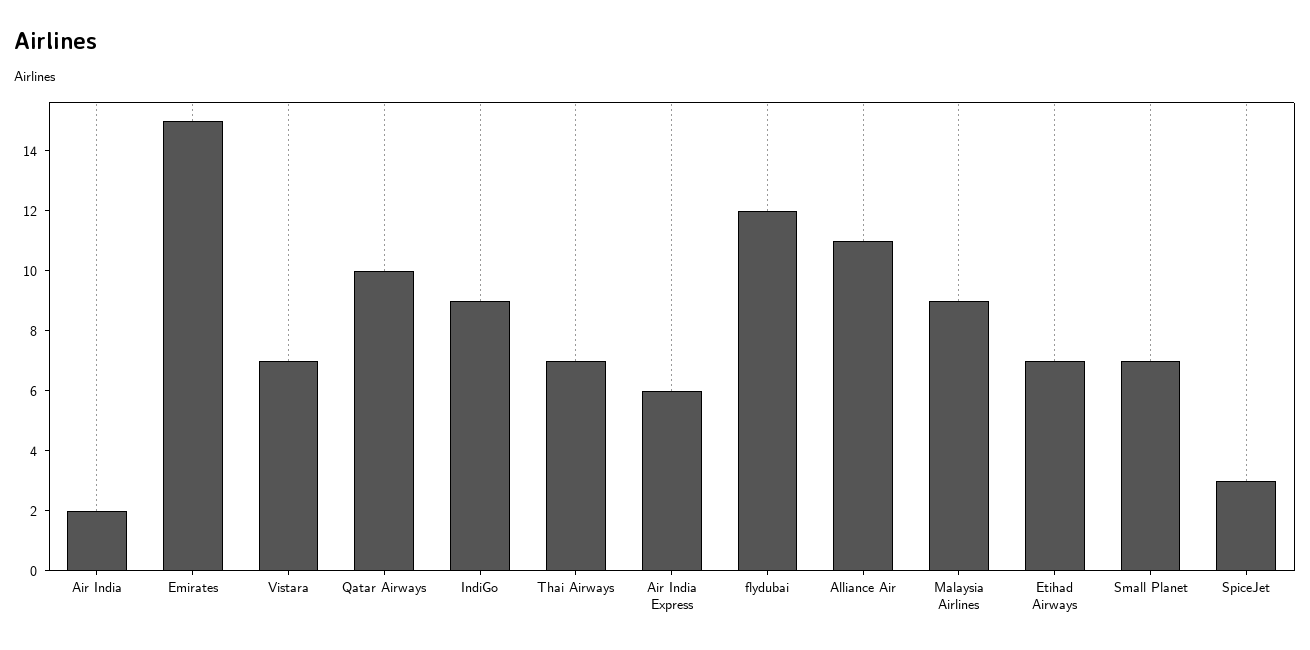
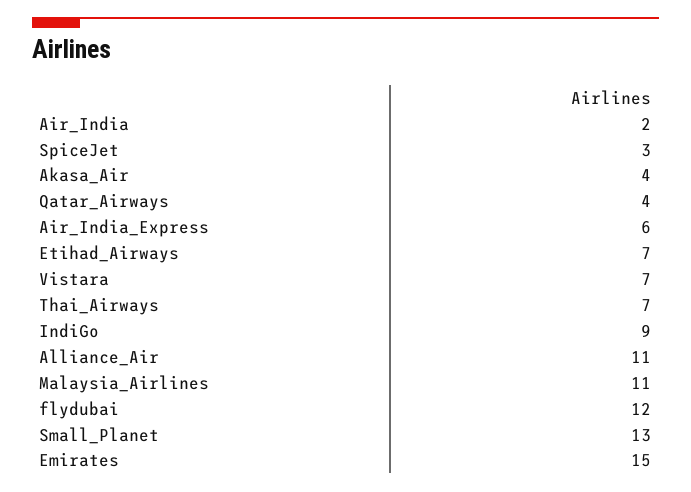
  {
    "Air India": 2,
    "Emirates": 15,
    "Vistara": 7,
-   "Qatar Airways": 10,
+   "Qatar Airways": 4,
    "IndiGo": 9,
    "Thai Airways": 7,
    "Air India Express": 6,
    "flydubai": 12,
    "Alliance Air": 11,
-   "Malaysia Airlines": 9,
+   "Malaysia Airlines": 11,
    "Etihad Airways": 7,
-   "Small Planet": 7,
+   "Small Planet": 13,
-   "SpiceJet": 3
+   "SpiceJet": 3,
+   "Akasa_Air": 4
  }

